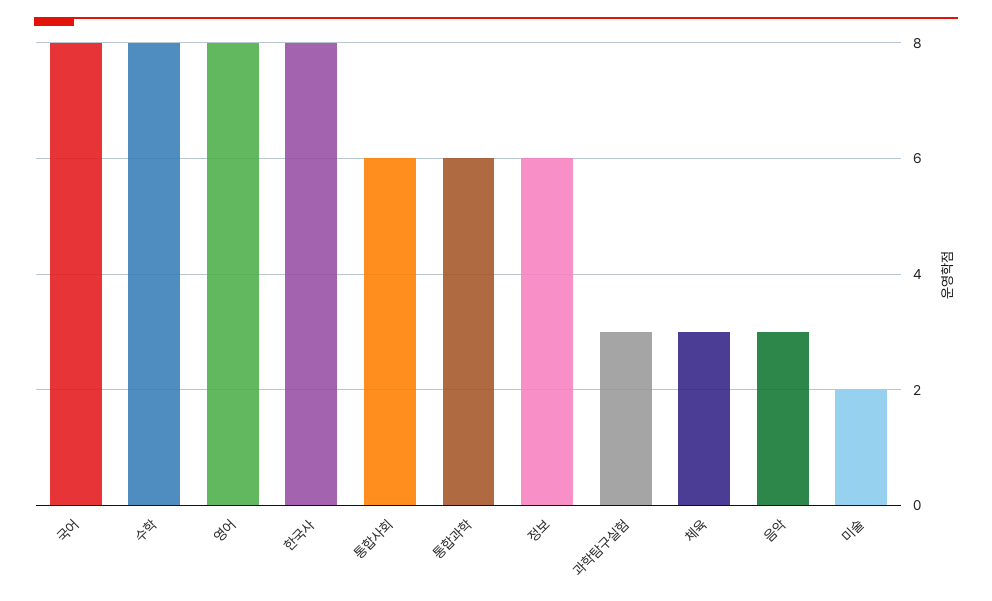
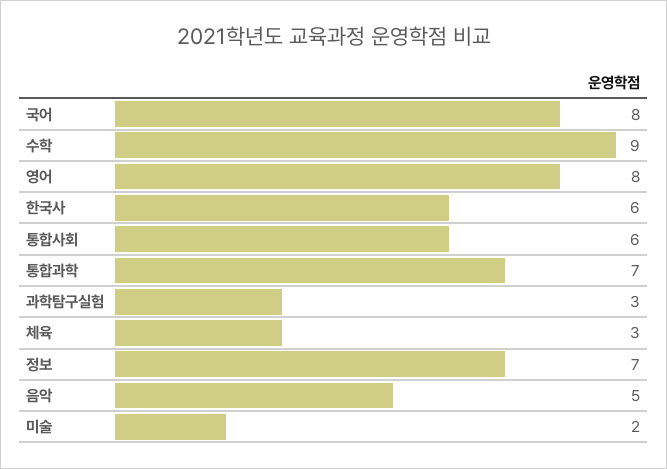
  {
    "국어": 8,
-   "수학": 8,
+   "수학": 9,
    "영어": 8,
-   "한국사": 8,
+   "한국사": 6,
    "통합사회": 6,
-   "통합과학": 6,
+   "통합과학": 7,
-   "정보": 6,
+   "정보": 7,
    "과학탐구실험": 3,
    "체육": 3,
-   "음악": 3,
+   "음악": 5,
    "미술": 2
  }

